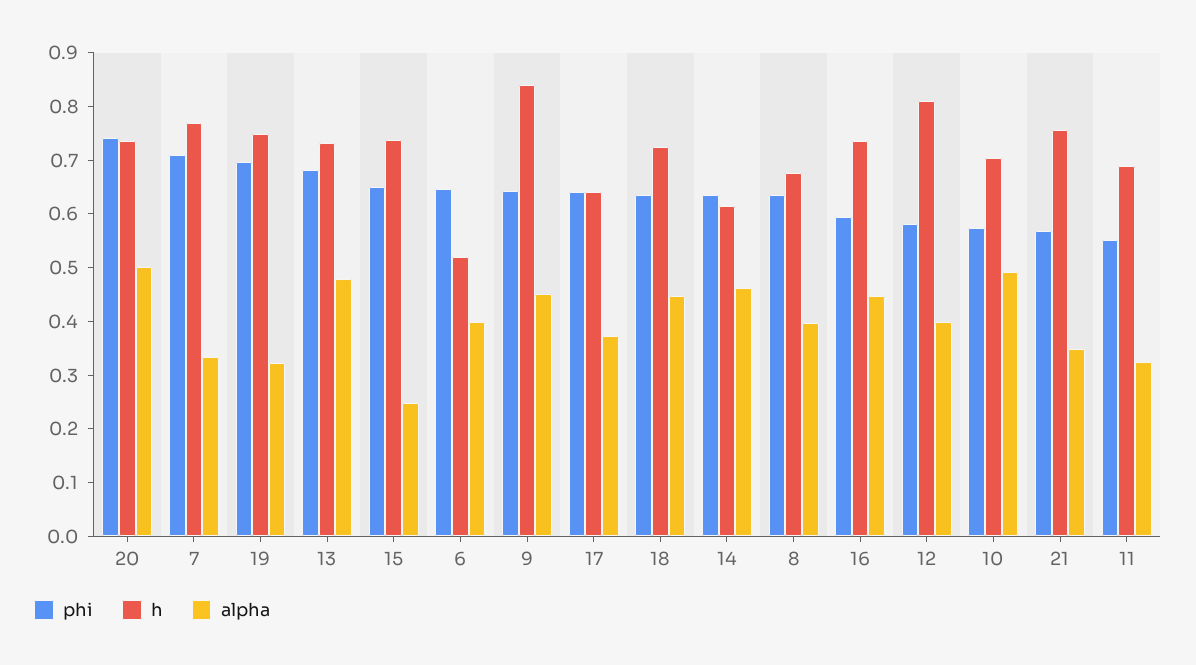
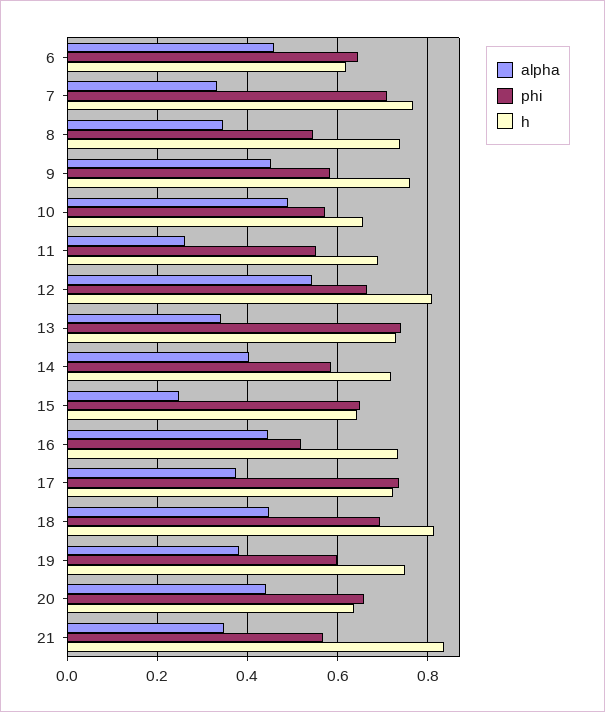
  {
    "phi": {
-     "20": 0.74,
+     "20": 0.66,
      "7": 0.7,
-     "19": 0.7,
+     "19": 0.6,
-     "13": 0.68,
+     "13": 0.74,
      "15": 0.64,
      "6": 0.64,
-     "9": 0.64,
+     "9": 0.58,
-     "17": 0.64,
+     "17": 0.74,
-     "18": 0.64,
+     "18": 0.7,
-     "14": 0.64,
+     "14": 0.58,
-     "8": 0.64,
+     "8": 0.54,
-     "16": 0.6,
+     "16": 0.52,
-     "12": 0.58,
+     "12": 0.66,
      "10": 0.58,
      "21": 0.56,
      "11": 0.56
    },
    "h": {
-     "20": 0.74,
+     "20": 0.64,
      "7": 0.76,
      "19": 0.74,
      "13": 0.74,
-     "15": 0.74,
+     "15": 0.64,
-     "6": 0.52,
+     "6": 0.62,
-     "9": 0.84,
+     "9": 0.76,
-     "17": 0.64,
+     "17": 0.72,
-     "18": 0.72,
+     "18": 0.82,
-     "14": 0.62,
+     "14": 0.72,
-     "8": 0.68,
+     "8": 0.74,
      "16": 0.74,
      "12": 0.8,
-     "10": 0.7,
+     "10": 0.66,
-     "21": 0.76,
+     "21": 0.84,
      "11": 0.68
    },
    "alpha": {
-     "20": 0.5,
+     "20": 0.44,
      "7": 0.34,
-     "19": 0.32,
+     "19": 0.38,
-     "13": 0.48,
+     "13": 0.34,
      "15": 0.24,
-     "6": 0.4,
+     "6": 0.46,
      "9": 0.46,
      "17": 0.38,
      "18": 0.44,
-     "14": 0.46,
+     "14": 0.4,
-     "8": 0.4,
+     "8": 0.34,
      "16": 0.44,
-     "12": 0.4,
+     "12": 0.54,
      "10": 0.5,
      "21": 0.34,
-     "11": 0.32
+     "11": 0.26
    }
  }

